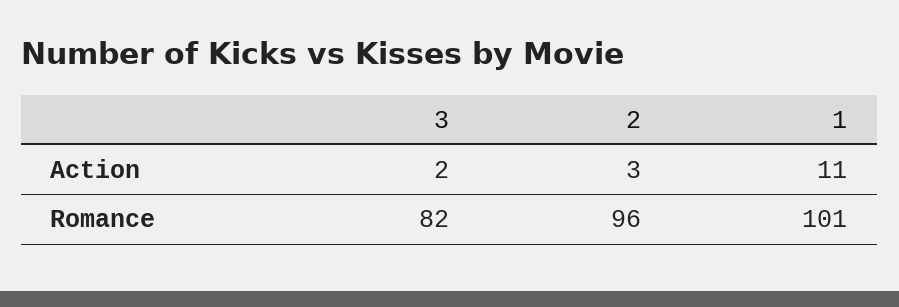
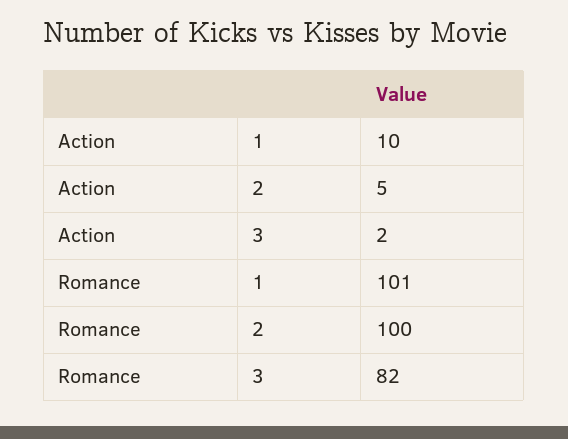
  {
    "3": {
      "Action": 2,
      "Romance": 82
    },
    "2": {
-     "Action": 3,
+     "Action": 5,
-     "Romance": 96
+     "Romance": 100
    },
    "1": {
-     "Action": 11,
+     "Action": 10,
      "Romance": 101
    }
  }

